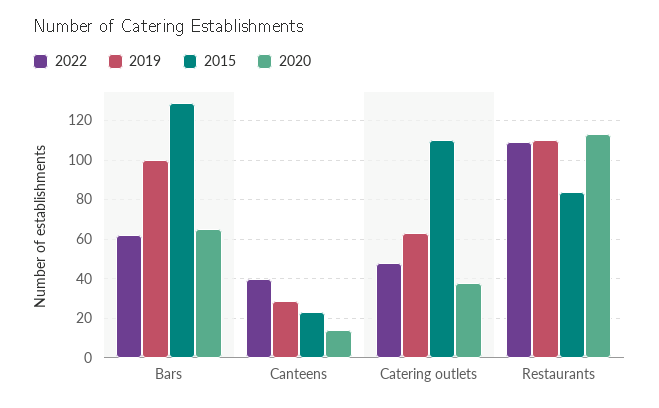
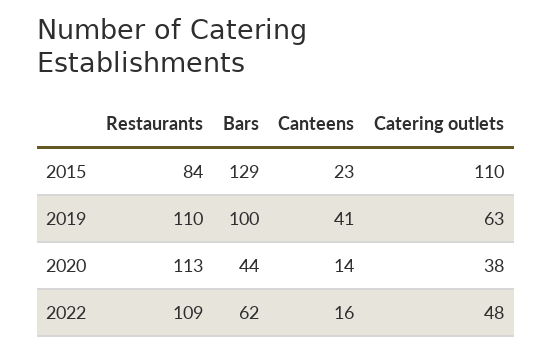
  {
    "2022": {
      "Bars": 62,
-     "Canteens": 40,
+     "Canteens": 16,
      "Catering outlets": 48,
      "Restaurants": 109
    },
    "2019": {
      "Bars": 100,
-     "Canteens": 30,
+     "Canteens": 41,
      "Catering outlets": 63,
      "Restaurants": 110
    },
    "2015": {
      "Bars": 129,
      "Canteens": 23,
      "Catering outlets": 110,
      "Restaurants": 84
    },
    "2020": {
-     "Bars": 65,
+     "Bars": 44,
      "Canteens": 14,
      "Catering outlets": 38,
      "Restaurants": 113
    }
  }

